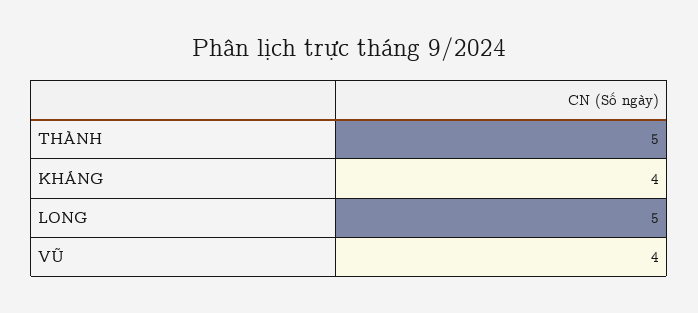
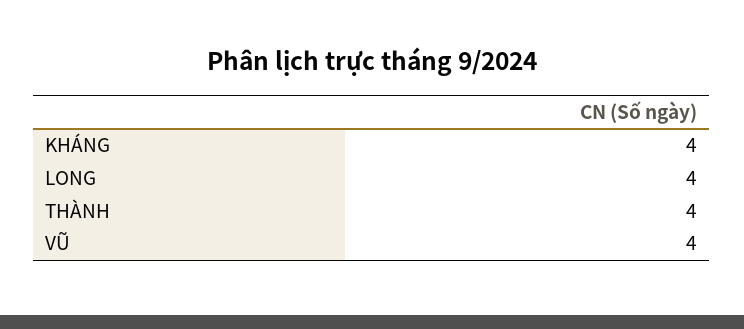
  {
-   "THÀNH": 5,
+   "THÀNH": 4,
    "KHÁNG": 4,
-   "LONG": 5,
+   "LONG": 4,
    "VŨ": 4
  }

